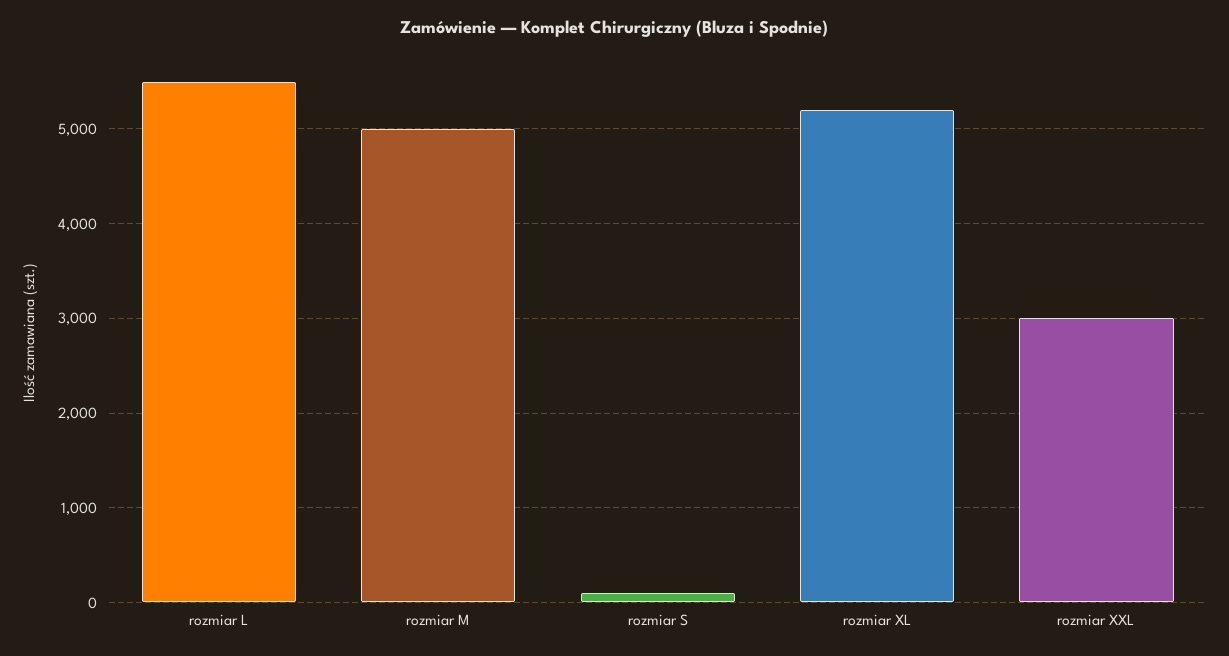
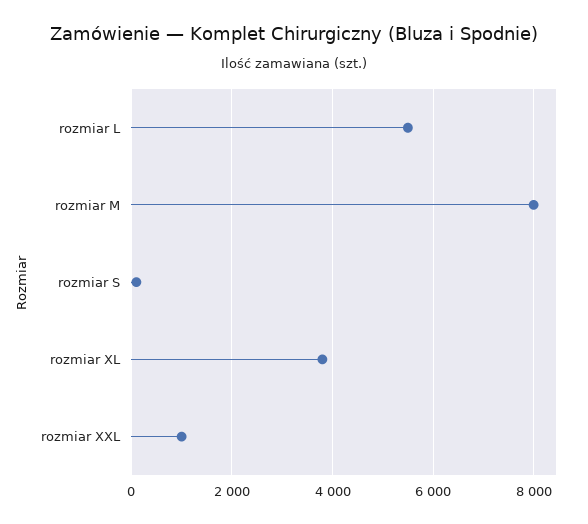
  {
    "rozmiar L": 5500,
-   "rozmiar M": 5000,
+   "rozmiar M": 8000,
    "rozmiar S": 100,
-   "rozmiar XL": 5200,
+   "rozmiar XL": 3800,
-   "rozmiar XXL": 3000
+   "rozmiar XXL": 1000
  }

